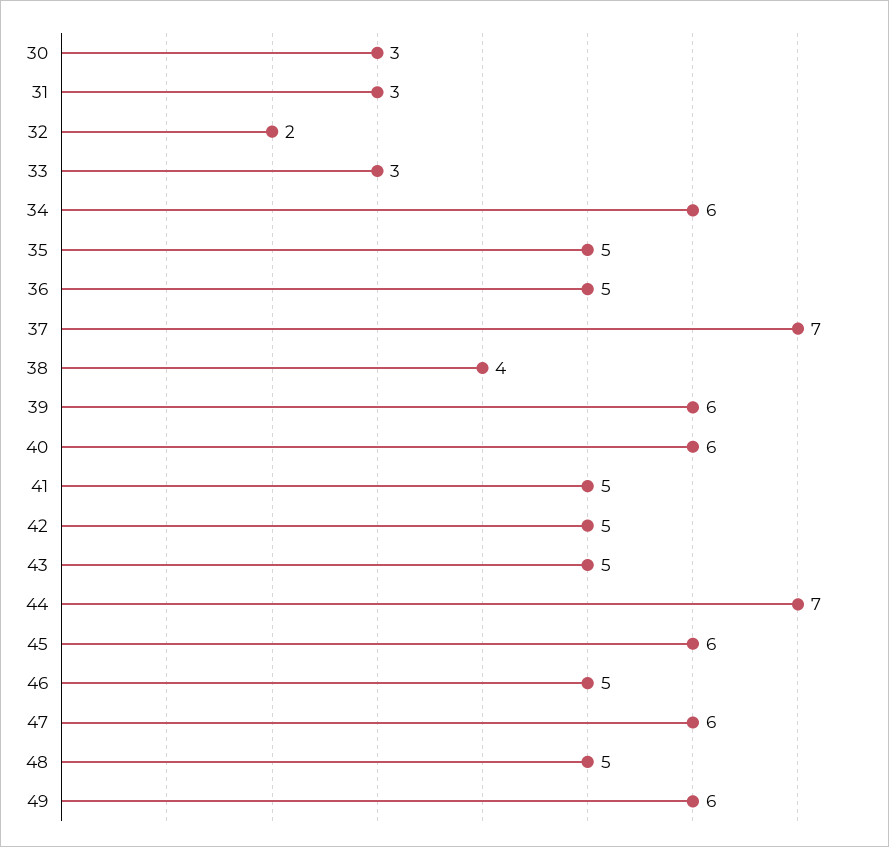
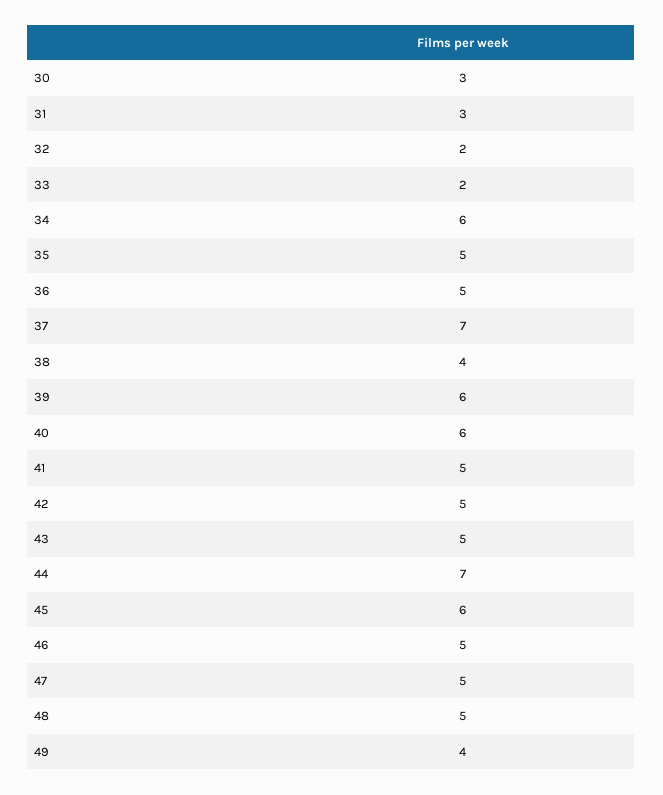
  {
    "30": 3,
    "31": 3,
    "32": 2,
-   "33": 3,
+   "33": 2,
    "34": 6,
    "35": 5,
    "36": 5,
    "37": 7,
    "38": 4,
    "39": 6,
    "40": 6,
    "41": 5,
    "42": 5,
    "43": 5,
    "44": 7,
    "45": 6,
    "46": 5,
-   "47": 6,
+   "47": 5,
    "48": 5,
-   "49": 6
+   "49": 4
  }

